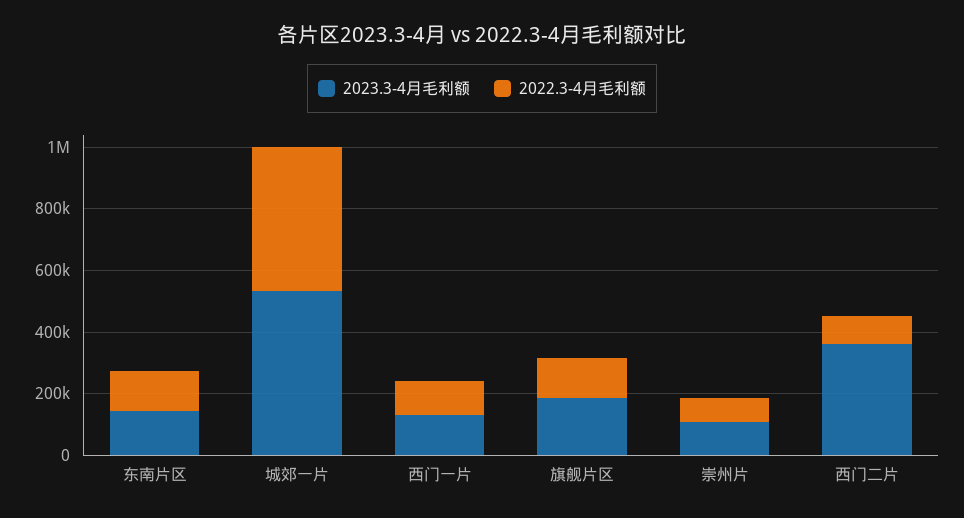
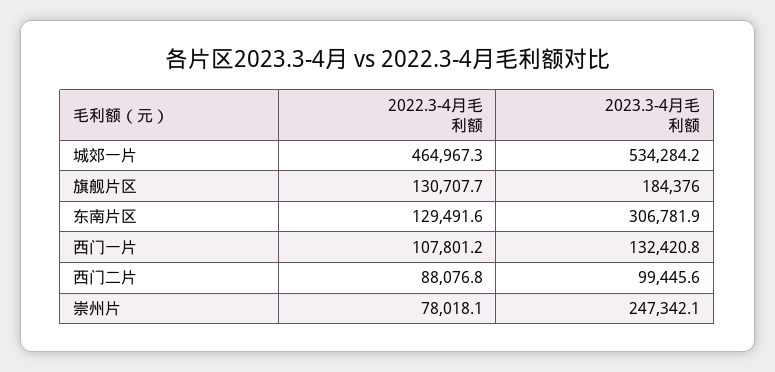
  {
    "2023.3-4月毛利额": {
-     "东南片区": 150000,
+     "东南片区": 306781.9,
      "城郊一片": 534284.2,
      "西门一片": 132420.8,
      "旗舰片区": 184376,
-     "崇州片": 100000,
+     "崇州片": 247342.1,
-     "西门二片": 350000
+     "西门二片": 99445.6
    },
    "2022.3-4月毛利额": {
      "东南片区": 129491.6,
      "城郊一片": 464967.3,
      "西门一片": 107801.2,
      "旗舰片区": 130707.7,
      "崇州片": 78018.1,
      "西门二片": 88076.8
    }
  }

